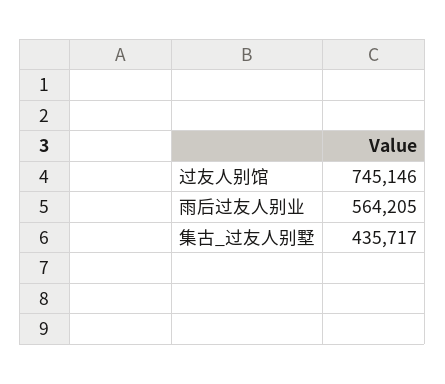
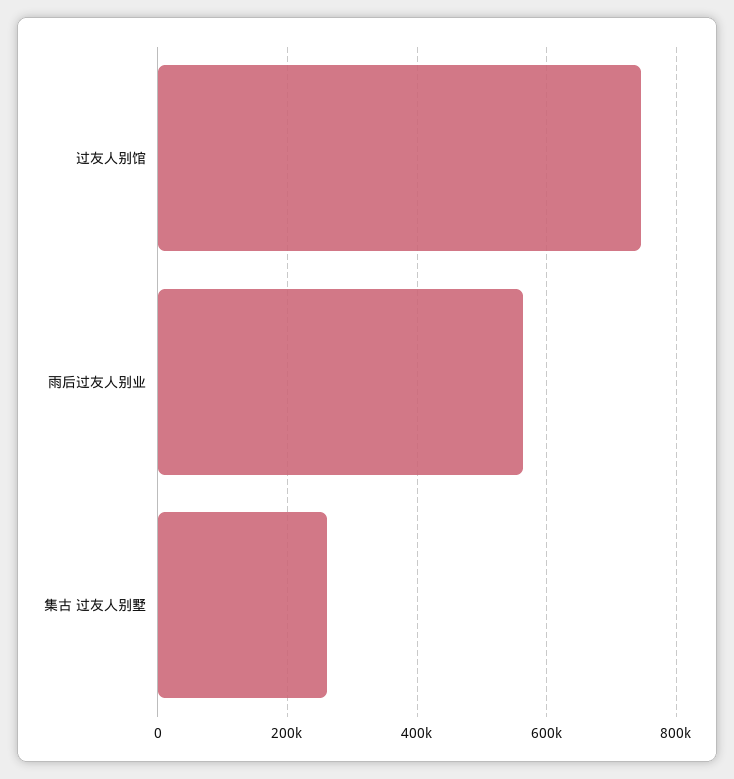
  {
    "过友人别馆": 745146,
    "雨后过友人别业": 564205,
-   "集古_过友人别墅": 435717
+   "集古_过友人别墅": 260000
  }

